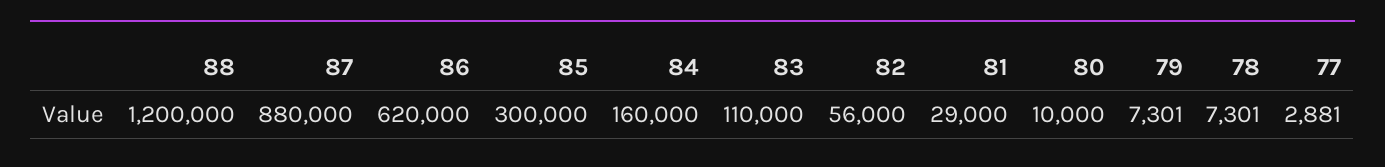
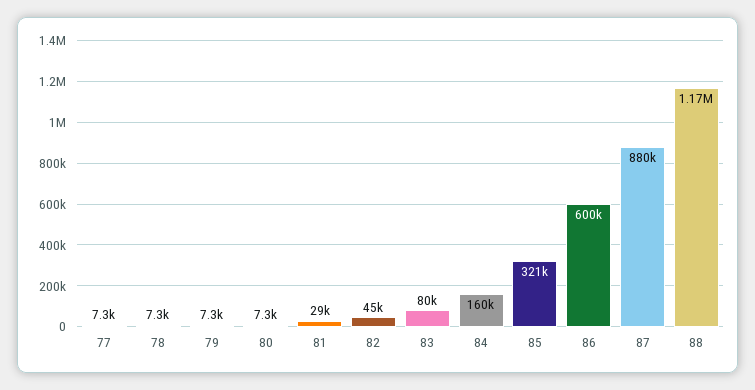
  {
-   "88": 1200000,
+   "88": 1170000,
    "87": 880000,
-   "86": 620000,
+   "86": 600000,
-   "85": 300000,
+   "85": 321000,
    "84": 160000,
-   "83": 110000,
+   "83": 80000,
-   "82": 56000,
+   "82": 45000,
    "81": 29000,
-   "80": 10000,
+   "80": 7300,
    "79": 7301,
    "78": 7301,
-   "77": 2881
+   "77": 7300
  }

